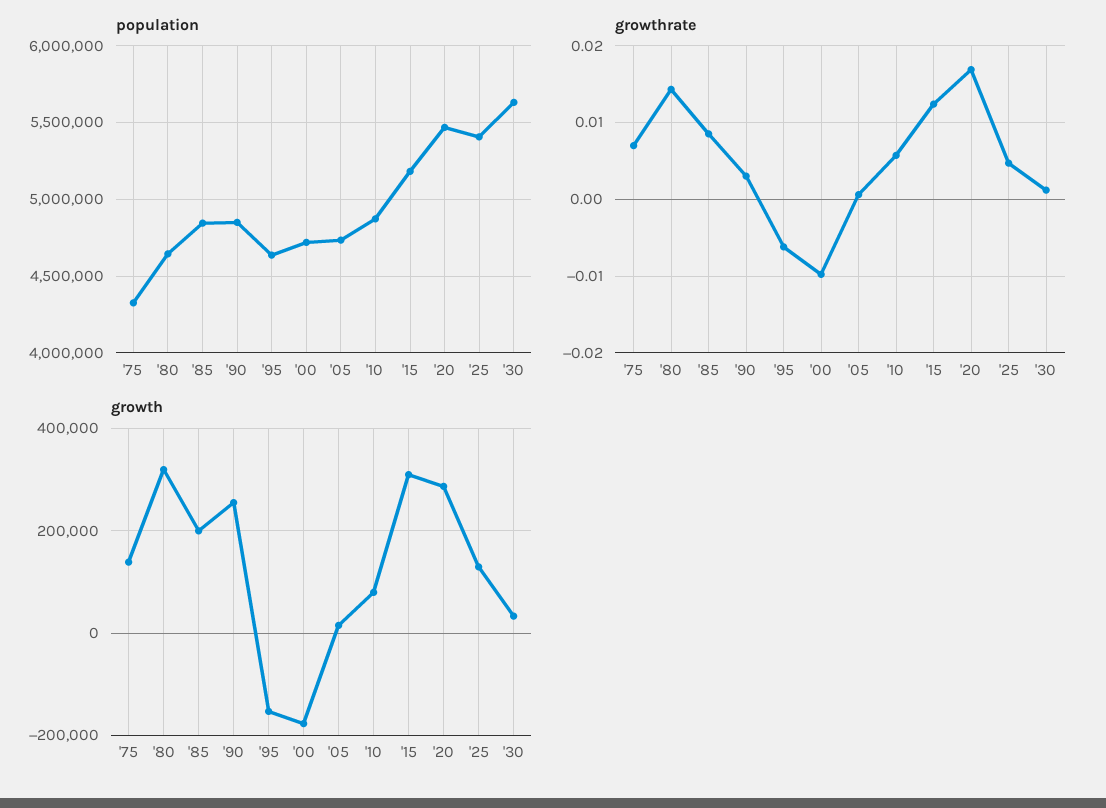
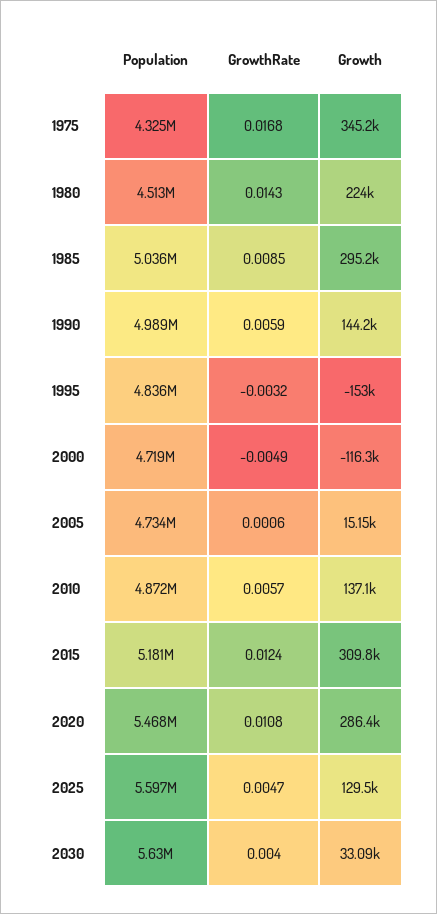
  {
    "population": {
      "'75": 4325000,
-     "'80": 4650000,
+     "'80": 4513000,
-     "'85": 4850000,
+     "'85": 5036000,
-     "'90": 4850000,
+     "'90": 4989000,
-     "'95": 4650000,
+     "'95": 4836000,
      "'00": 4719000,
      "'05": 4734000,
      "'10": 4872000,
      "'15": 5181000,
      "'20": 5468000,
-     "'25": 5400000,
+     "'25": 5597000,
      "'30": 5630000
    },
    "growthrate": {
-     "'75": 0.007,
+     "'75": 0.0168,
      "'80": 0.0143,
      "'85": 0.0085,
-     "'90": 0.003,
+     "'90": 0.0059,
-     "'95": -0.006,
+     "'95": -0.0032,
-     "'00": -0.01,
+     "'00": -0.0049,
      "'05": 0.0006,
      "'10": 0.0057,
      "'15": 0.0124,
-     "'20": 0.017,
+     "'20": 0.0108,
      "'25": 0.0047,
-     "'30": 0.001
+     "'30": 0.004
    },
    "growth": {
-     "'75": 140000,
+     "'75": 345200,
-     "'80": 320000,
+     "'80": 224000,
-     "'85": 200000,
+     "'85": 295200,
-     "'90": 260000,
+     "'90": 144200,
      "'95": -153000,
-     "'00": -180000,
+     "'00": -116300,
      "'05": 15150,
-     "'10": 80000,
+     "'10": 137100,
      "'15": 309800,
      "'20": 286400,
      "'25": 129500,
      "'30": 33090
    }
  }

